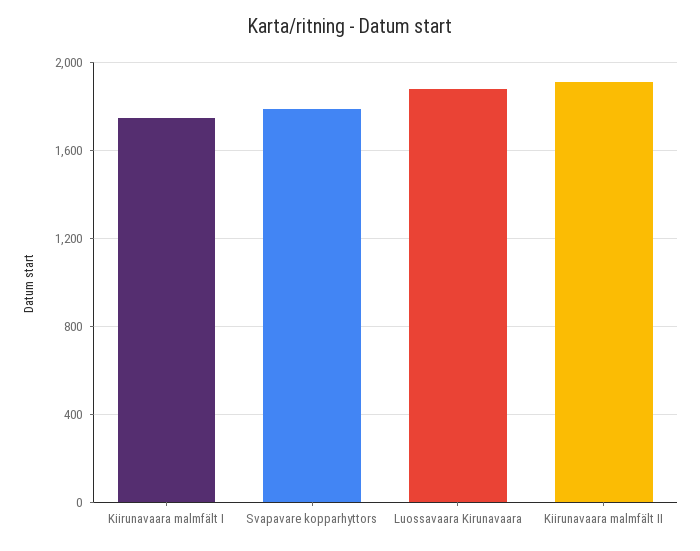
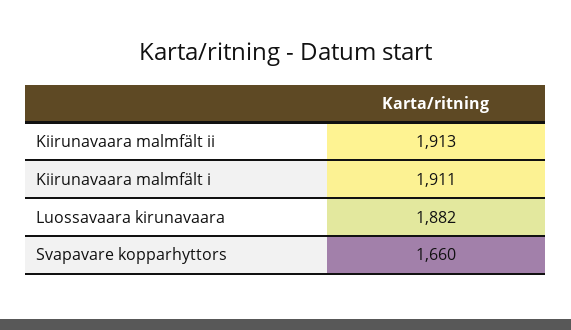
  {
-   "Kiirunavaara malmfält I": 1750,
+   "Kiirunavaara malmfält I": 1911,
-   "Svapavare kopparhyttors": 1800,
+   "Svapavare kopparhyttors": 1660,
    "Luossavaara Kirunavaara": 1882,
    "Kiirunavaara malmfält II": 1913
  }

